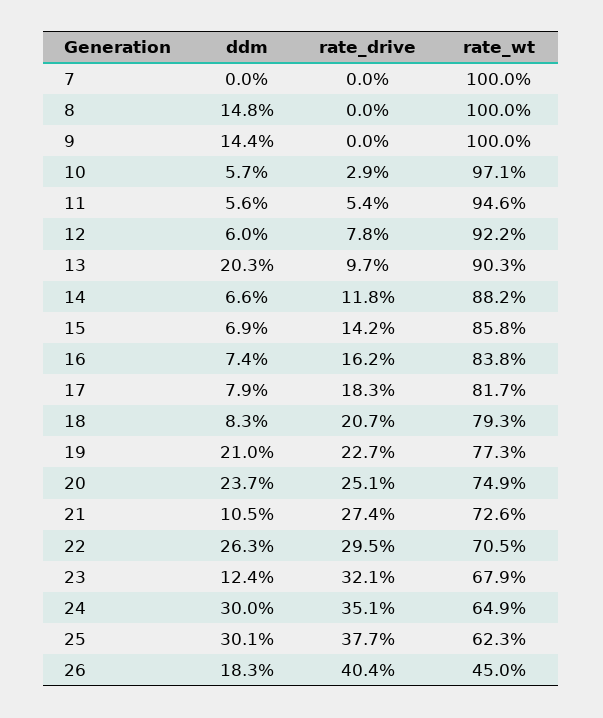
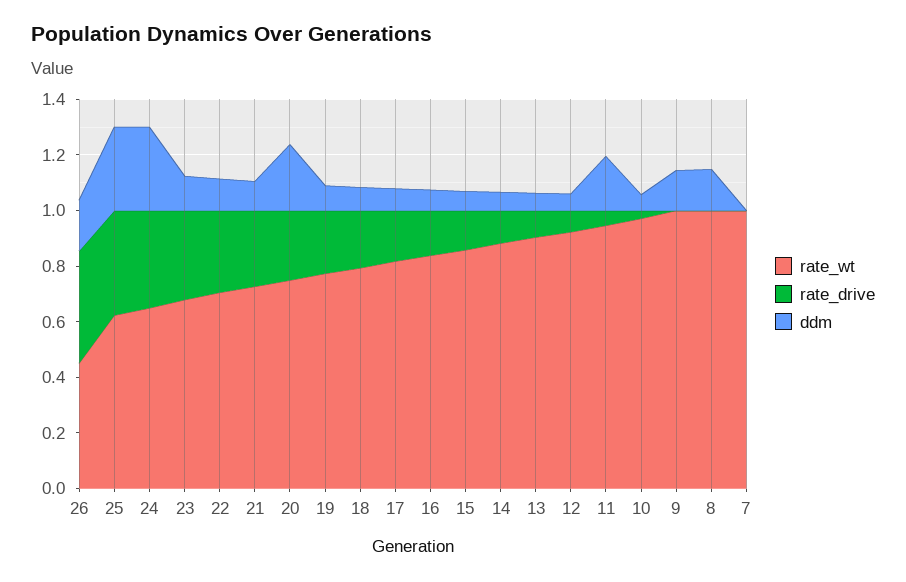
  {
    "ddm": {
      "7": 0,
      "8": 0.148,
      "9": 0.144,
      "10": 0.057,
-     "11": 0.056,
+     "11": 0.2,
      "12": 0.06,
-     "13": 0.203,
+     "13": 0.05,
      "14": 0.066,
      "15": 0.069,
      "16": 0.074,
      "17": 0.079,
      "18": 0.083,
-     "19": 0.21,
+     "19": 0.1,
      "20": 0.237,
      "21": 0.105,
-     "22": 0.263,
+     "22": 0.1,
      "23": 0.124,
      "24": 0.3,
      "25": 0.301,
      "26": 0.183
    },
    "rate_drive": {
      "7": 0,
      "8": 0,
      "9": 0,
      "10": 0.029,
      "11": 0.054,
      "12": 0.078,
      "13": 0.097,
      "14": 0.118,
      "15": 0.142,
      "16": 0.162,
      "17": 0.183,
      "18": 0.207,
      "19": 0.227,
      "20": 0.251,
      "21": 0.274,
      "22": 0.295,
      "23": 0.321,
      "24": 0.351,
      "25": 0.377,
      "26": 0.404
    },
    "rate_wt": {
      "7": 1,
      "8": 1,
      "9": 1,
      "10": 0.971,
      "11": 0.946,
      "12": 0.922,
      "13": 0.903,
      "14": 0.882,
      "15": 0.858,
      "16": 0.838,
      "17": 0.817,
      "18": 0.793,
      "19": 0.773,
      "20": 0.749,
      "21": 0.726,
      "22": 0.705,
      "23": 0.679,
      "24": 0.649,
      "25": 0.623,
      "26": 0.45
    }
  }

